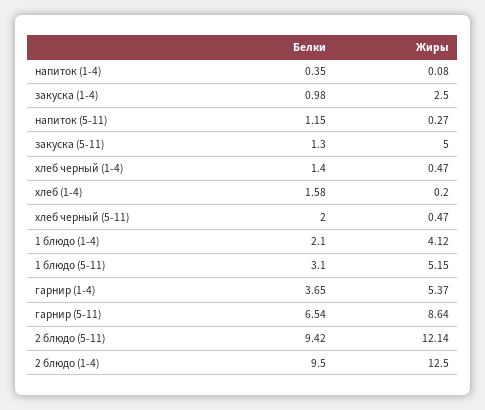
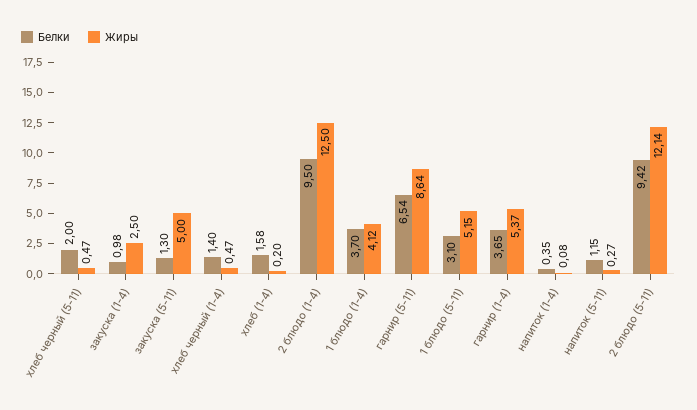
  {
    "Белки": {
      "напиток (1-4)": 0.35,
      "закуска (1-4)": 0.98,
      "напиток (5-11)": 1.15,
      "закуска (5-11)": 1.3,
      "хлеб черный (1-4)": 1.4,
      "хлеб (1-4)": 1.58,
      "хлеб черный (5-11)": 2,
-     "1 блюдо (1-4)": 2.1,
+     "1 блюдо (1-4)": 3.7,
      "1 блюдо (5-11)": 3.1,
      "гарнир (1-4)": 3.65,
      "гарнир (5-11)": 6.54,
      "2 блюдо (5-11)": 9.42,
      "2 блюдо (1-4)": 9.5
    },
    "Жиры": {
      "напиток (1-4)": 0.08,
      "закуска (1-4)": 2.5,
      "напиток (5-11)": 0.27,
      "закуска (5-11)": 5,
      "хлеб черный (1-4)": 0.47,
      "хлеб (1-4)": 0.2,
      "хлеб черный (5-11)": 0.47,
      "1 блюдо (1-4)": 4.12,
      "1 блюдо (5-11)": 5.15,
      "гарнир (1-4)": 5.37,
      "гарнир (5-11)": 8.64,
      "2 блюдо (5-11)": 12.14,
      "2 блюдо (1-4)": 12.5
    }
  }

